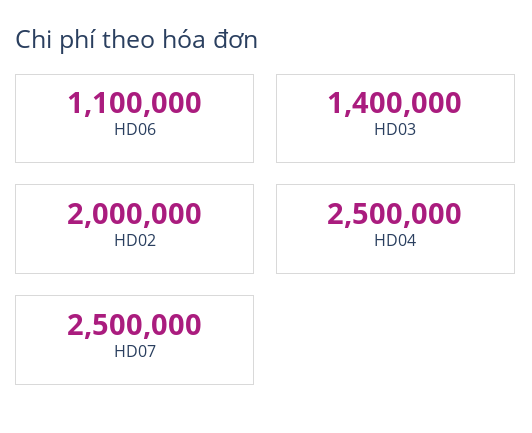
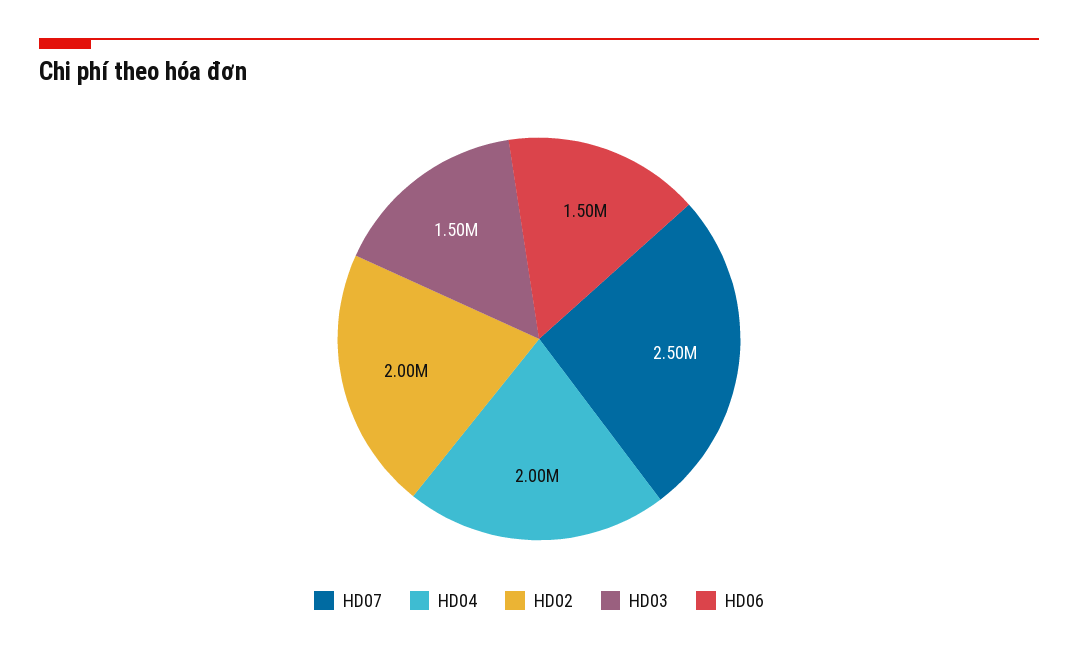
  {
-   "HD06": 1100000,
+   "HD06": 1500000,
-   "HD03": 1400000,
+   "HD03": 1500000,
    "HD02": 2000000,
-   "HD04": 2500000,
+   "HD04": 2000000,
    "HD07": 2500000
  }

